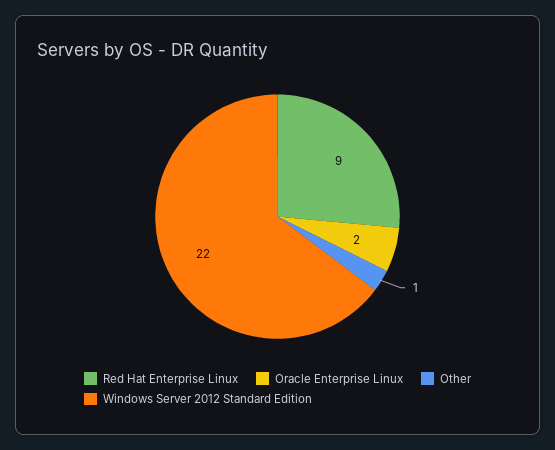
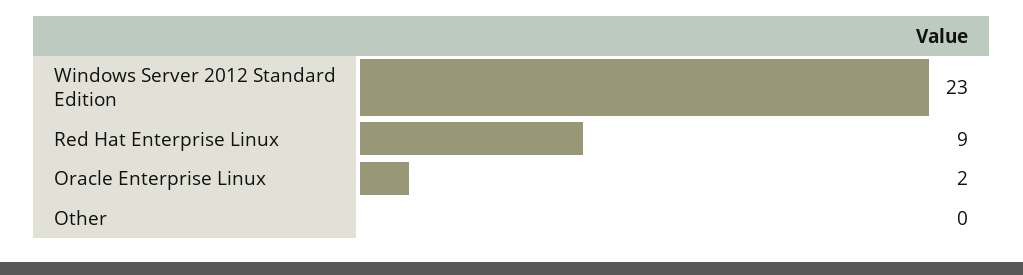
  {
    "Red Hat Enterprise Linux": 9,
    "Oracle Enterprise Linux": 2,
-   "Other": 1,
+   "Other": 0,
-   "Windows Server 2012 Standard Edition": 22
+   "Windows Server 2012 Standard Edition": 23
  }

